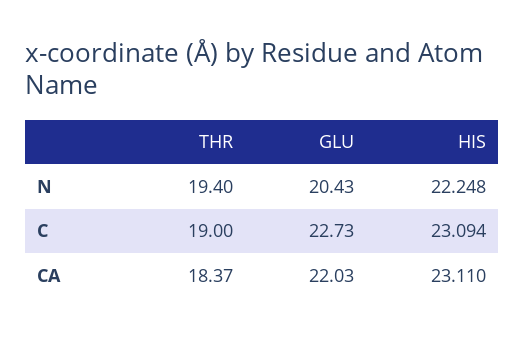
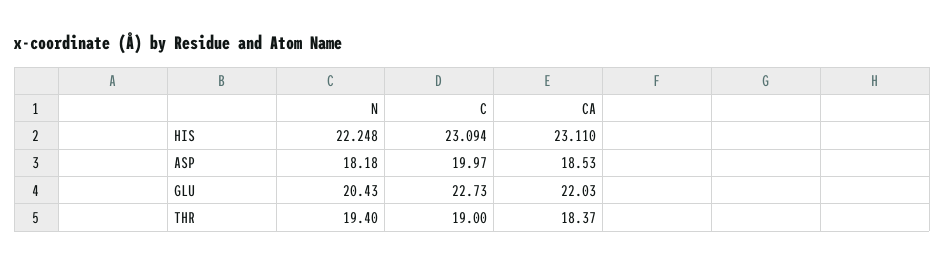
  {
    "THR": {
      "N": 19.4,
      "C": 19,
      "CA": 18.37
    },
    "GLU": {
      "N": 20.43,
      "C": 22.73,
      "CA": 22.03
    },
    "HIS": {
      "N": 22.248,
      "C": 23.094,
      "CA": 23.11
-   }
+   },
+   "ASP": {
+     "N": 18.18,
+     "C": 19.97,
+     "CA": 18.53
+   }
  }

